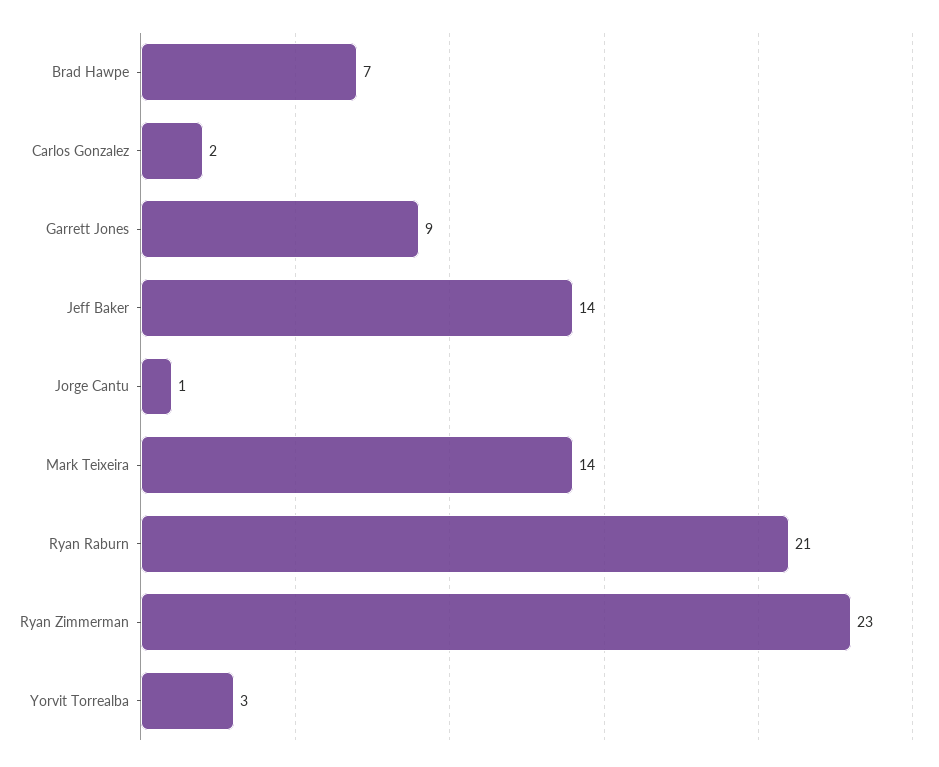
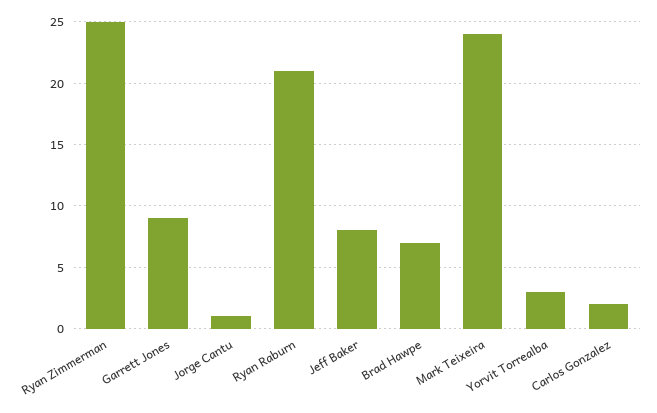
  {
    "Brad Hawpe": 7,
    "Carlos Gonzalez": 2,
    "Garrett Jones": 9,
-   "Jeff Baker": 14,
+   "Jeff Baker": 8,
    "Jorge Cantu": 1,
-   "Mark Teixeira": 14,
+   "Mark Teixeira": 24,
    "Ryan Raburn": 21,
-   "Ryan Zimmerman": 23,
+   "Ryan Zimmerman": 25,
    "Yorvit Torrealba": 3
  }

